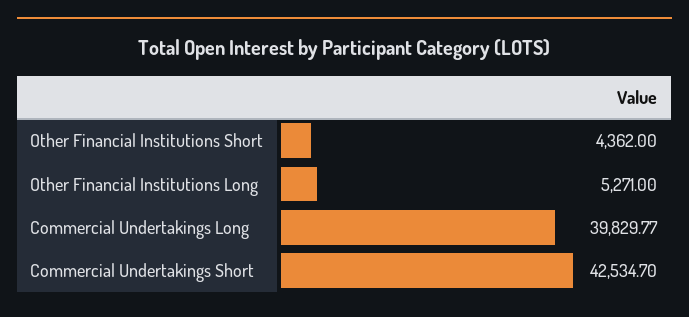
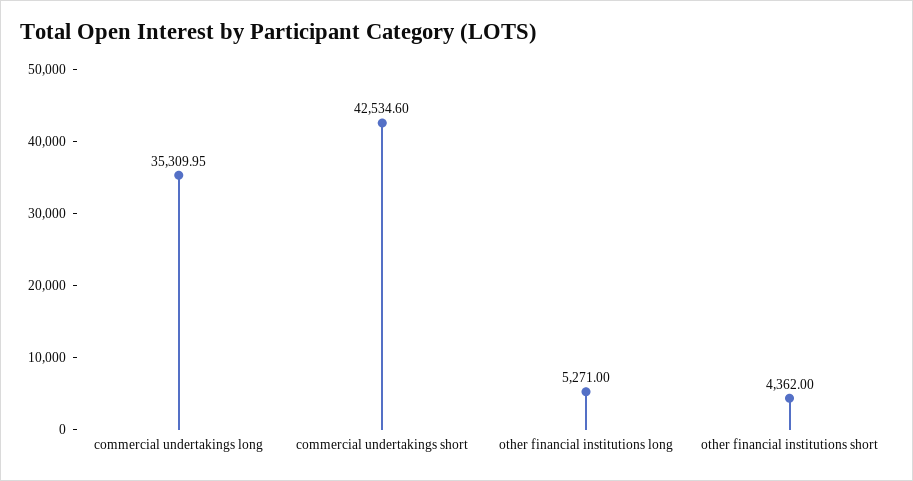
  {
    "Other Financial Institutions Short": 4362,
    "Other Financial Institutions Long": 5271,
-   "Commercial Undertakings Long": 39829.77,
+   "Commercial Undertakings Long": 35309.95,
-   "Commercial Undertakings Short": 42534.7
+   "Commercial Undertakings Short": 42534.6
  }

